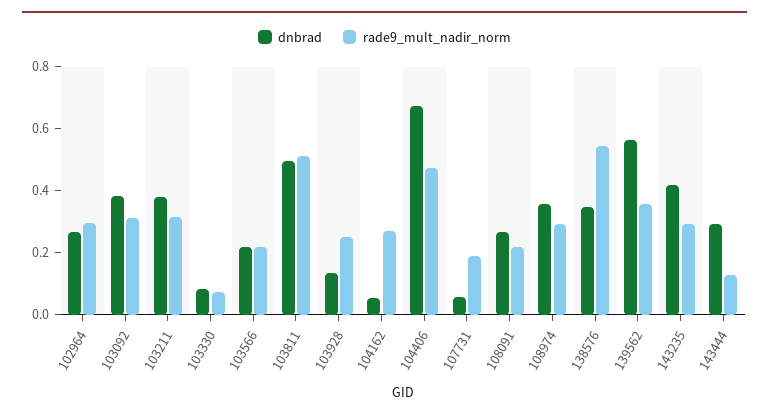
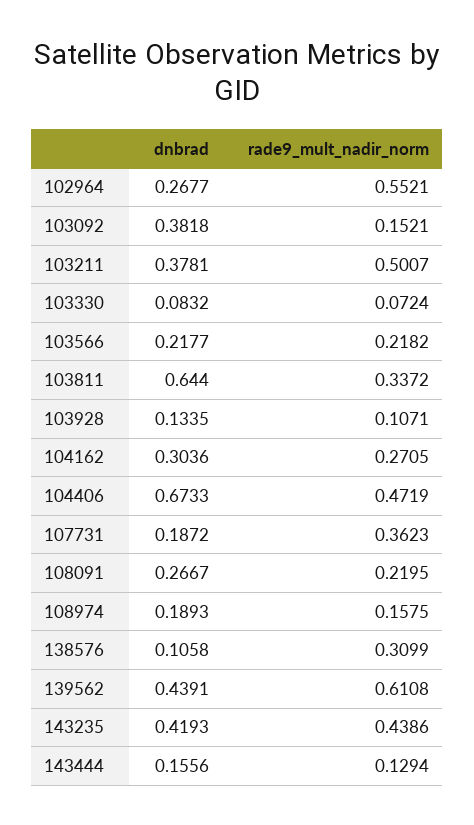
  {
    "dnbrad": {
      "102964": 0.2677,
      "103092": 0.3818,
      "103211": 0.3781,
      "103330": 0.0832,
      "103566": 0.2177,
-     "103811": 0.5,
+     "103811": 0.644,
      "103928": 0.1335,
-     "104162": 0.05,
+     "104162": 0.3036,
      "104406": 0.6733,
-     "107731": 0.05,
+     "107731": 0.1872,
      "108091": 0.2667,
-     "108974": 0.35,
+     "108974": 0.1893,
-     "138576": 0.35,
+     "138576": 0.1058,
-     "139562": 0.55,
+     "139562": 0.4391,
      "143235": 0.4193,
-     "143444": 0.3
+     "143444": 0.1556
    },
    "rade9_mult_nadir_norm": {
-     "102964": 0.3,
+     "102964": 0.5521,
-     "103092": 0.3,
+     "103092": 0.1521,
-     "103211": 0.3,
+     "103211": 0.5007,
      "103330": 0.0724,
      "103566": 0.2182,
-     "103811": 0.5,
+     "103811": 0.3372,
-     "103928": 0.25,
+     "103928": 0.1071,
      "104162": 0.2705,
      "104406": 0.4719,
-     "107731": 0.2,
+     "107731": 0.3623,
      "108091": 0.2195,
-     "108974": 0.3,
+     "108974": 0.1575,
-     "138576": 0.55,
+     "138576": 0.3099,
-     "139562": 0.35,
+     "139562": 0.6108,
-     "143235": 0.3,
+     "143235": 0.4386,
      "143444": 0.1294
    }
  }

